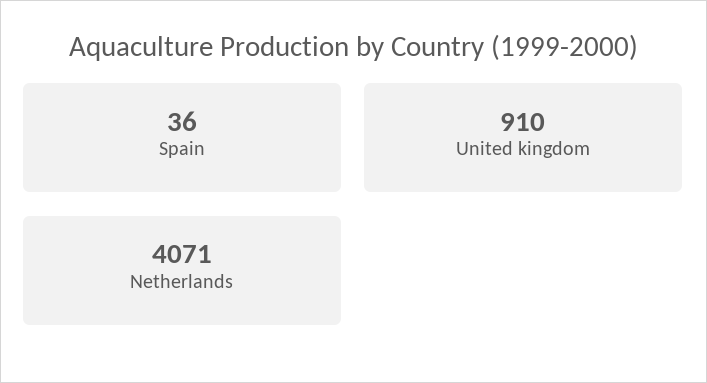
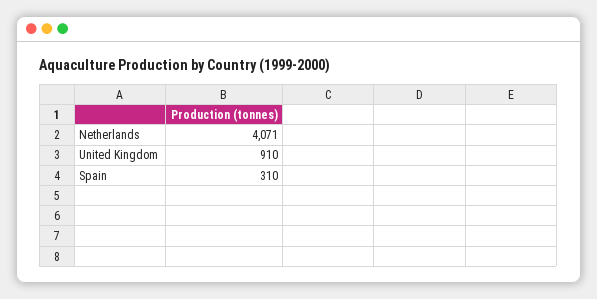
  {
-   "Spain": 36,
+   "Spain": 310,
    "United kingdom": 910,
    "Netherlands": 4071
  }

